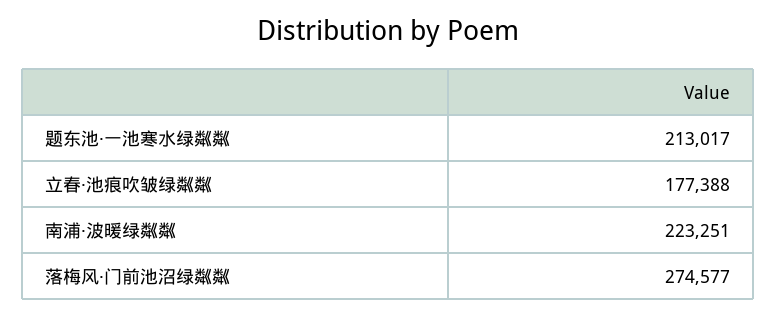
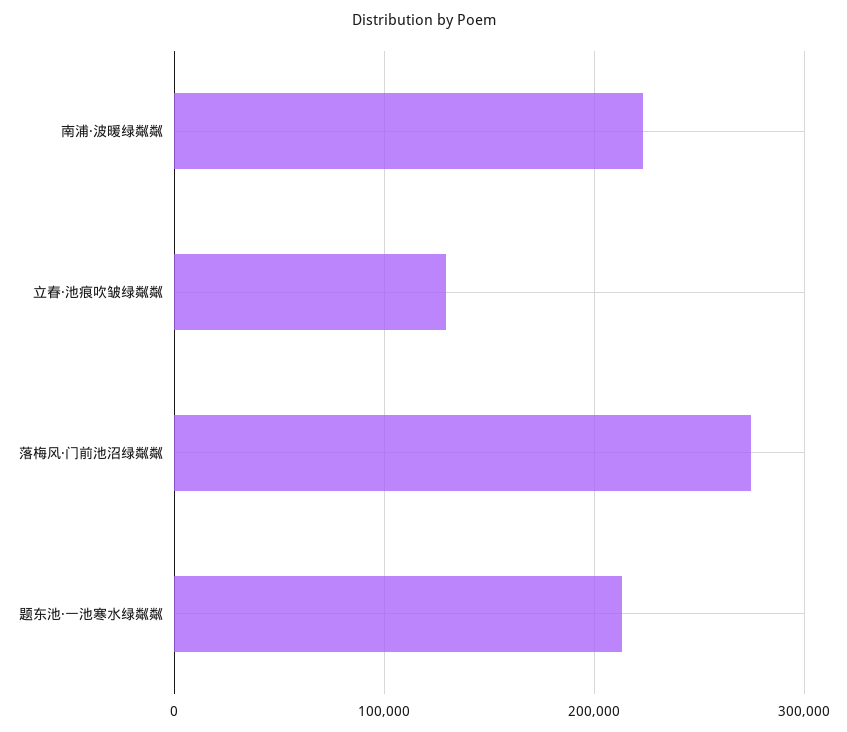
  {
    "题东池·一池寒水绿粼粼": 213017,
-   "立春·池痕吹皱绿粼粼": 177388,
+   "立春·池痕吹皱绿粼粼": 130000,
    "南浦·波暖绿粼粼": 223251,
    "落梅风·门前池沼绿粼粼": 274577
  }

